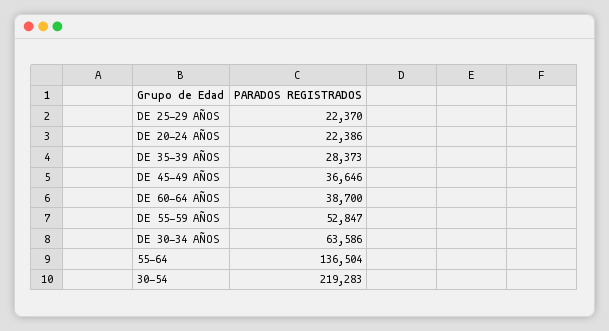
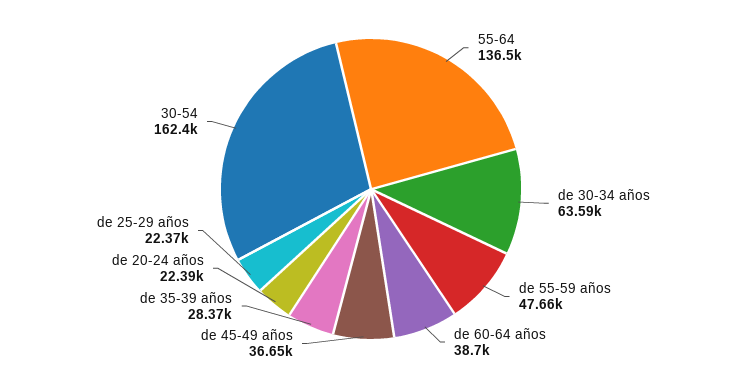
  {
    "DE 25-29 AÑOS": 22370,
    "DE 20-24 AÑOS": 22386,
    "DE 35-39 AÑOS": 28373,
    "DE 45-49 AÑOS": 36646,
    "DE 60-64 AÑOS": 38700,
-   "DE 55-59 AÑOS": 52847,
+   "DE 55-59 AÑOS": 47660,
    "DE 30-34 AÑOS": 63586,
    "55-64": 136504,
-   "30-54": 219283
+   "30-54": 162400
  }

